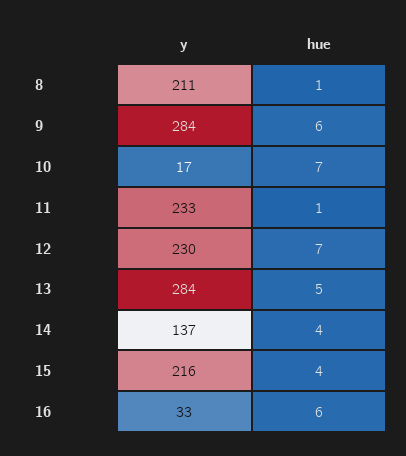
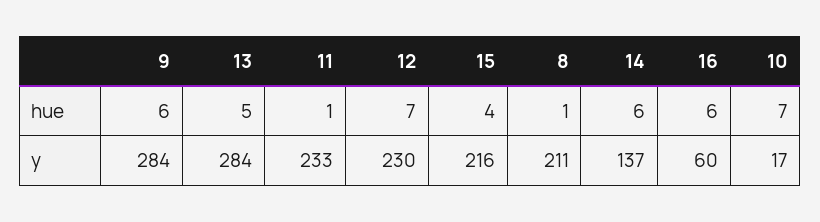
  {
    "y": {
      "8": 211,
      "9": 284,
      "10": 17,
      "11": 233,
      "12": 230,
      "13": 284,
      "14": 137,
      "15": 216,
-     "16": 33
+     "16": 60
    },
    "hue": {
      "8": 1,
      "9": 6,
      "10": 7,
      "11": 1,
      "12": 7,
      "13": 5,
-     "14": 4,
+     "14": 6,
      "15": 4,
      "16": 6
    }
  }

